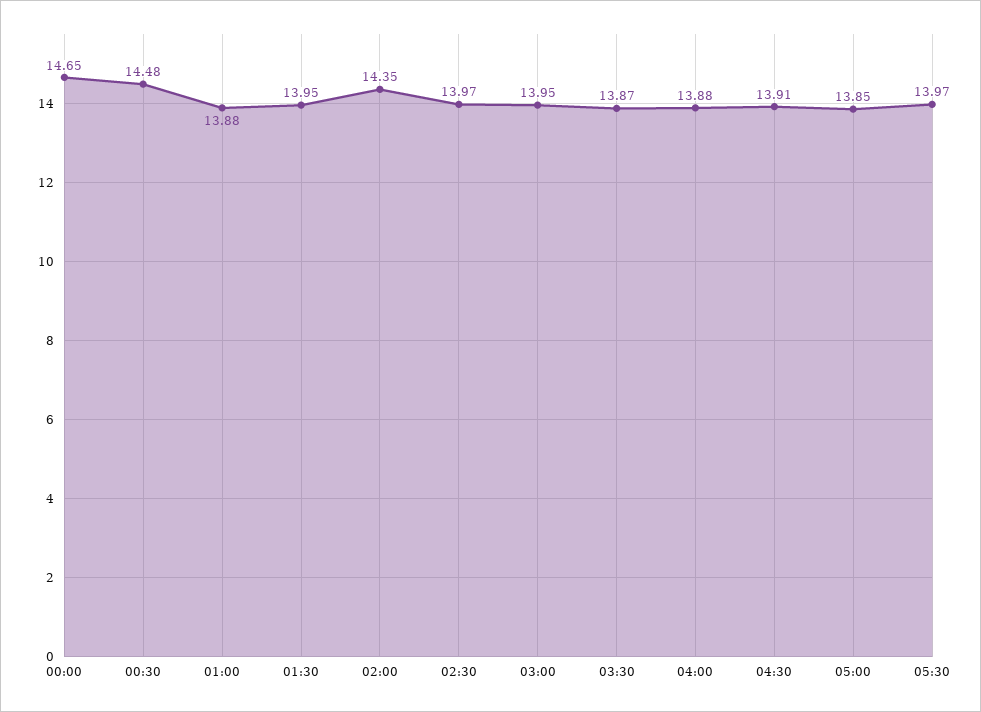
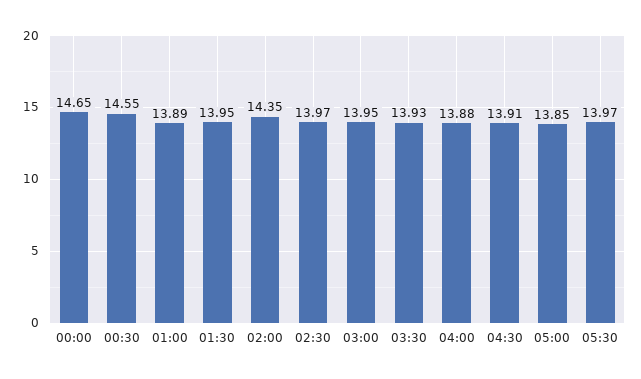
  {
    "00:00": 14.65,
-   "00:30": 14.48,
+   "00:30": 14.55,
-   "01:00": 13.88,
+   "01:00": 13.89,
    "01:30": 13.95,
    "02:00": 14.35,
    "02:30": 13.97,
    "03:00": 13.95,
-   "03:30": 13.87,
+   "03:30": 13.93,
    "04:00": 13.88,
    "04:30": 13.91,
    "05:00": 13.85,
    "05:30": 13.97
  }

